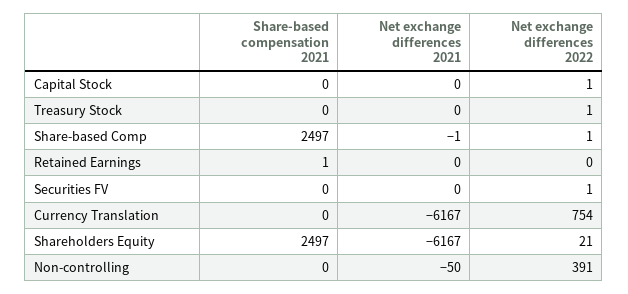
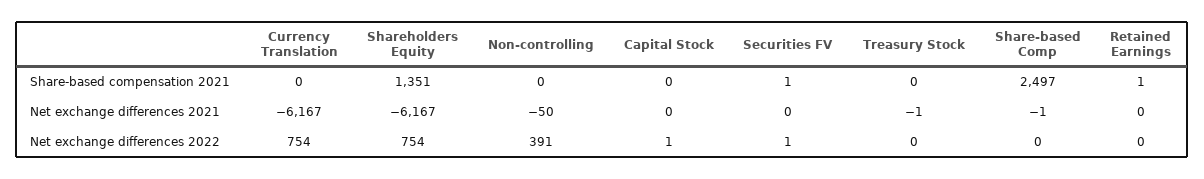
  {
    "Share-based compensation 2021": {
      "Capital Stock": 0,
      "Treasury Stock": 0,
      "Share-based Comp": 2497,
      "Retained Earnings": 1,
-     "Securities FV": 0,
+     "Securities FV": 1,
      "Currency Translation": 0,
-     "Shareholders Equity": 2497,
+     "Shareholders Equity": 1351,
      "Non-controlling": 0
    },
    "Net exchange differences 2021": {
      "Capital Stock": 0,
-     "Treasury Stock": 0,
+     "Treasury Stock": -1,
      "Share-based Comp": -1,
      "Retained Earnings": 0,
      "Securities FV": 0,
      "Currency Translation": -6167,
      "Shareholders Equity": -6167,
      "Non-controlling": -50
    },
    "Net exchange differences 2022": {
      "Capital Stock": 1,
-     "Treasury Stock": 1,
+     "Treasury Stock": 0,
-     "Share-based Comp": 1,
+     "Share-based Comp": 0,
      "Retained Earnings": 0,
      "Securities FV": 1,
      "Currency Translation": 754,
-     "Shareholders Equity": 21,
+     "Shareholders Equity": 754,
      "Non-controlling": 391
    }
  }

